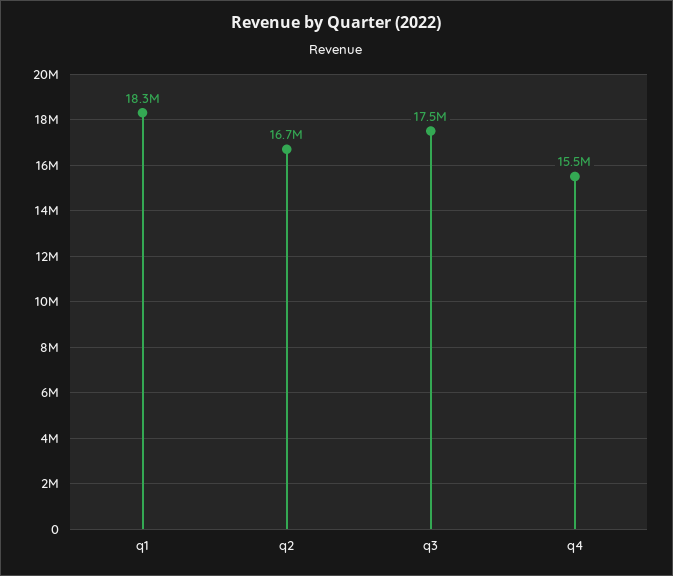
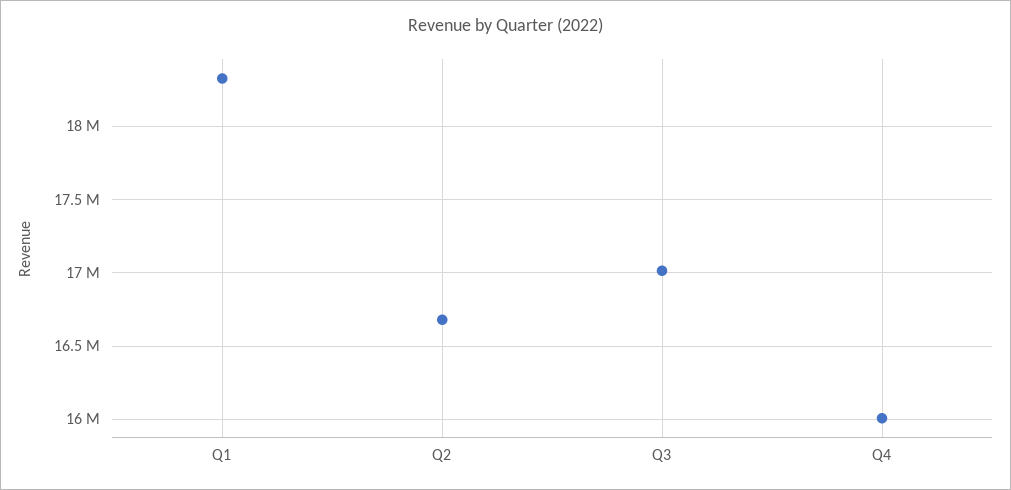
  {
    "q1": 18300000,
    "q2": 16700000,
-   "q3": 17500000,
+   "q3": 17000000,
-   "q4": 15500000
+   "q4": 16000000
  }

